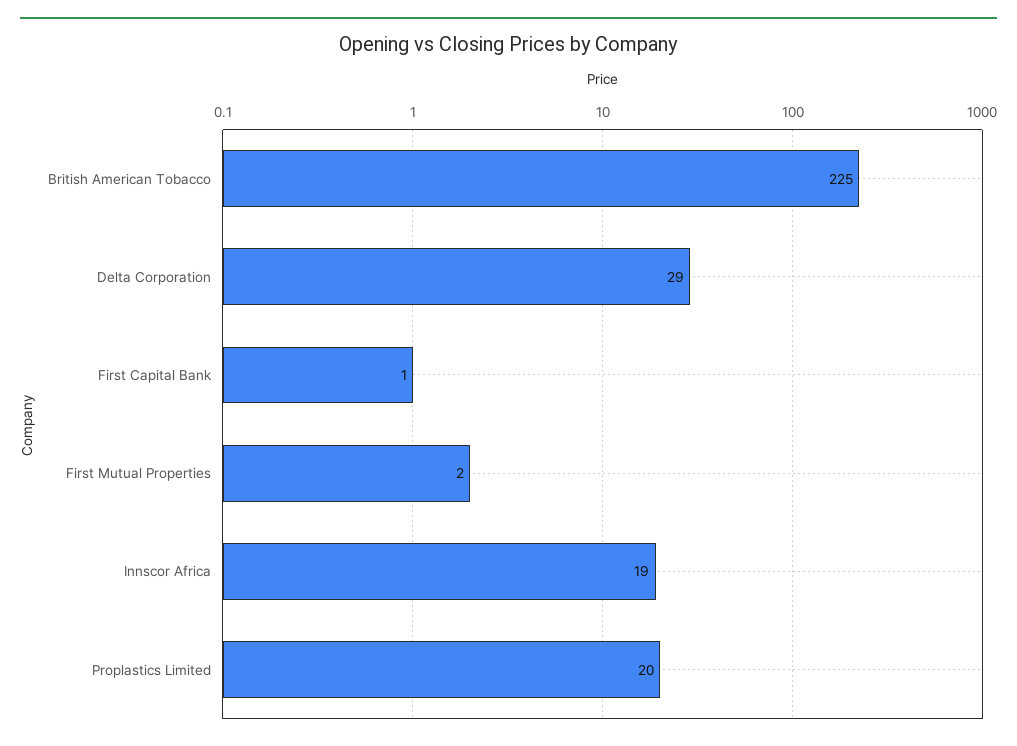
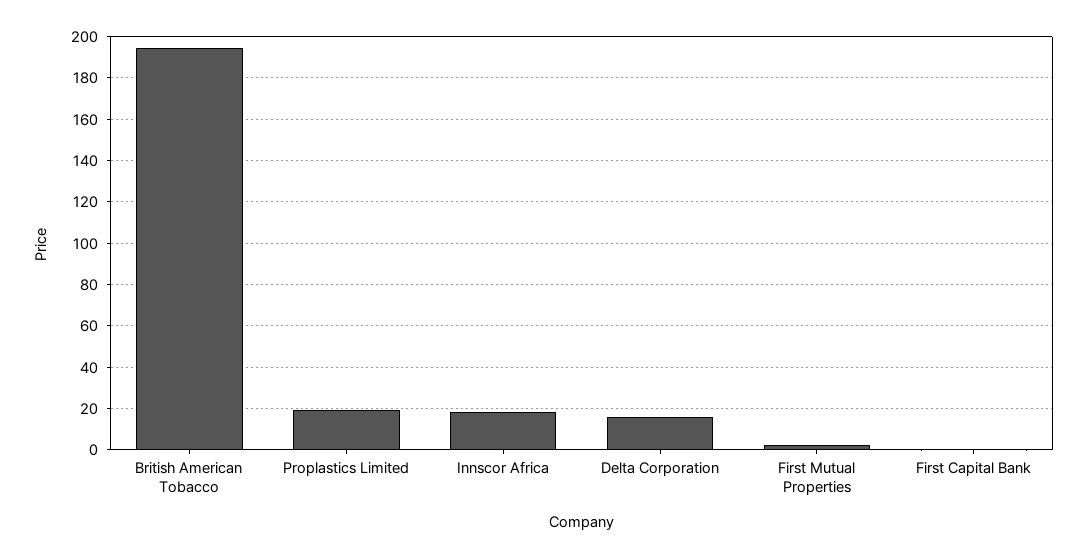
  {
-   "British American Tobacco": 225,
+   "British American Tobacco": 195,
-   "Delta Corporation": 29,
+   "Delta Corporation": 15,
    "First Capital Bank": 1,
    "First Mutual Properties": 2,
    "Innscor Africa": 19,
    "Proplastics Limited": 20
  }

